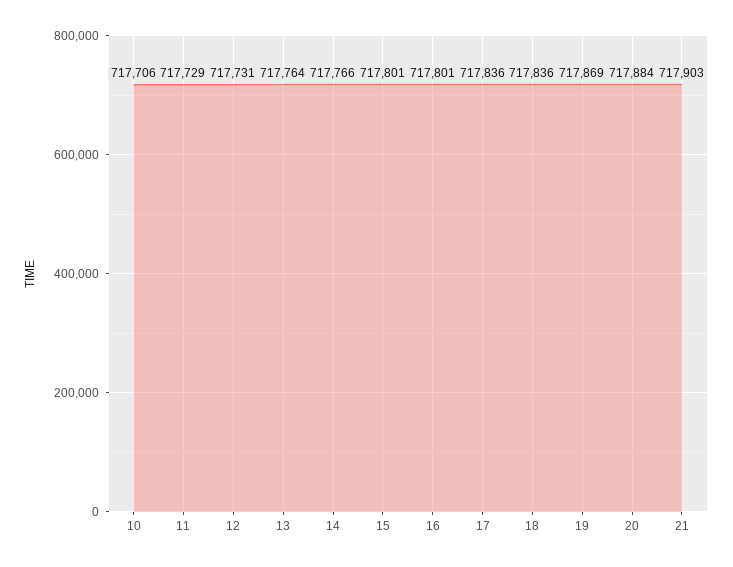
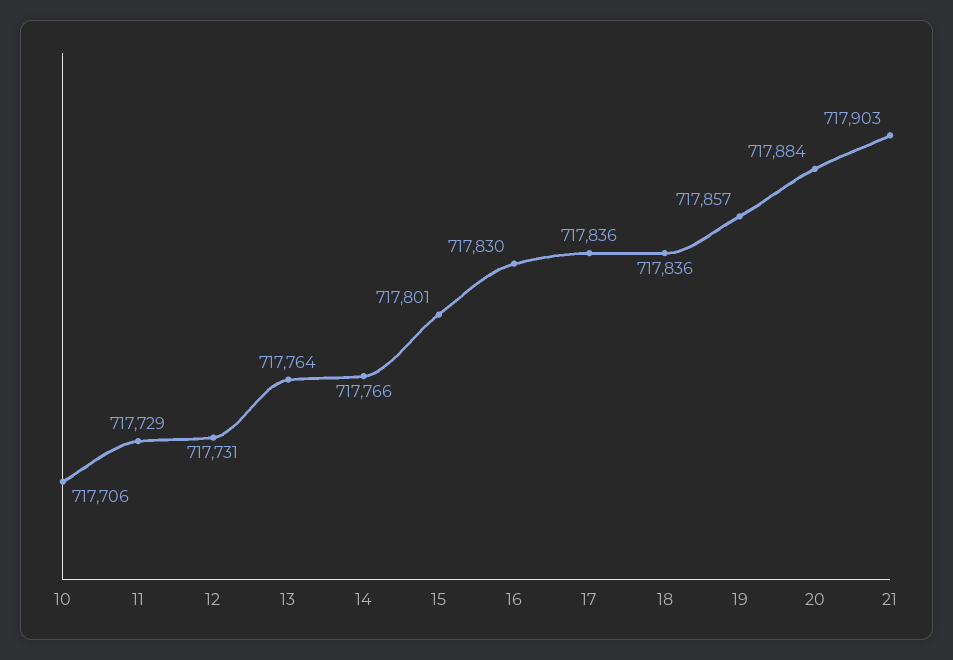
  {
    "10": 717706,
    "11": 717729,
    "12": 717731,
    "13": 717764,
    "14": 717766,
    "15": 717801,
-   "16": 717801,
+   "16": 717830,
    "17": 717836,
    "18": 717836,
-   "19": 717869,
+   "19": 717857,
    "20": 717884,
    "21": 717903
  }

